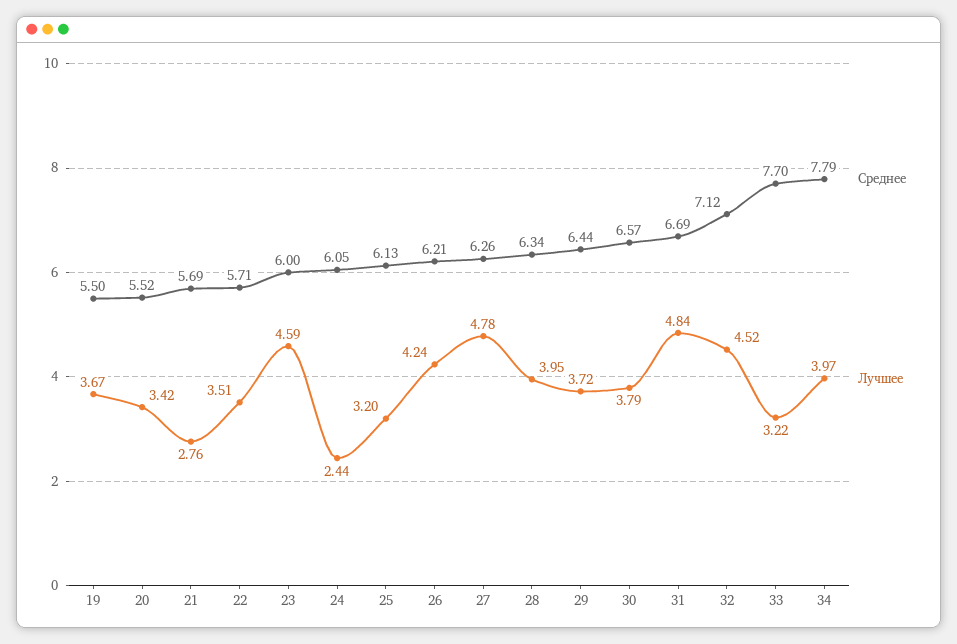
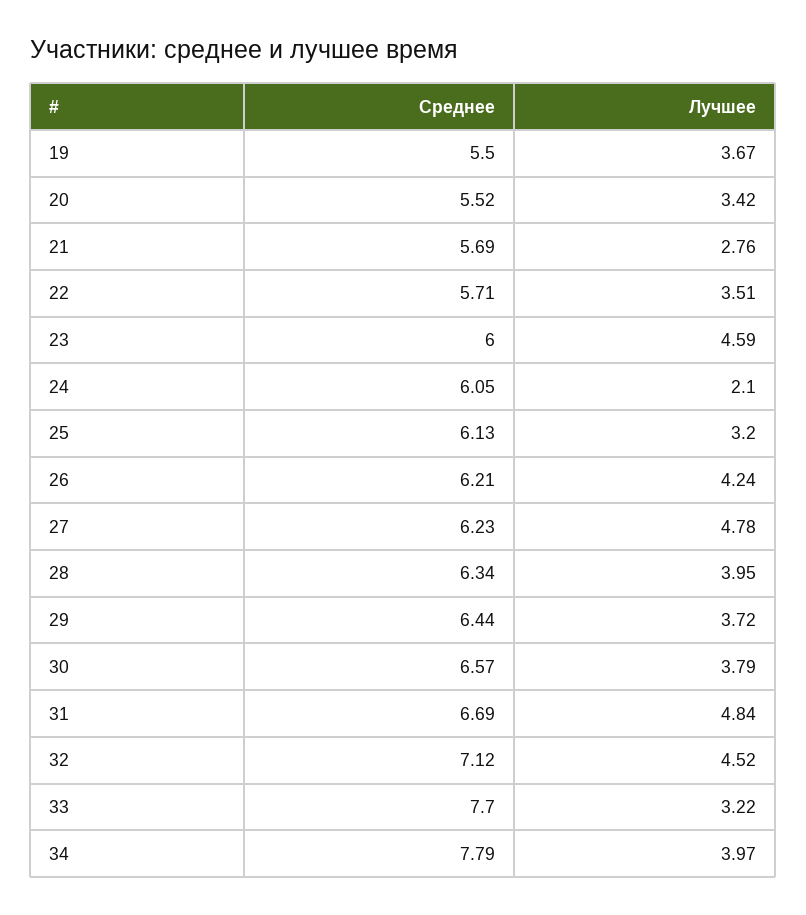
  {
    "Среднее": {
      "19": 5.5,
      "20": 5.52,
      "21": 5.69,
      "22": 5.71,
      "23": 6,
      "24": 6.05,
      "25": 6.13,
      "26": 6.21,
-     "27": 6.26,
+     "27": 6.23,
      "28": 6.34,
      "29": 6.44,
      "30": 6.57,
      "31": 6.69,
      "32": 7.12,
      "33": 7.7,
      "34": 7.79
    },
    "Лучшее": {
      "19": 3.67,
      "20": 3.42,
      "21": 2.76,
      "22": 3.51,
      "23": 4.59,
-     "24": 2.44,
+     "24": 2.1,
      "25": 3.2,
      "26": 4.24,
      "27": 4.78,
      "28": 3.95,
      "29": 3.72,
      "30": 3.79,
      "31": 4.84,
      "32": 4.52,
      "33": 3.22,
      "34": 3.97
    }
  }

